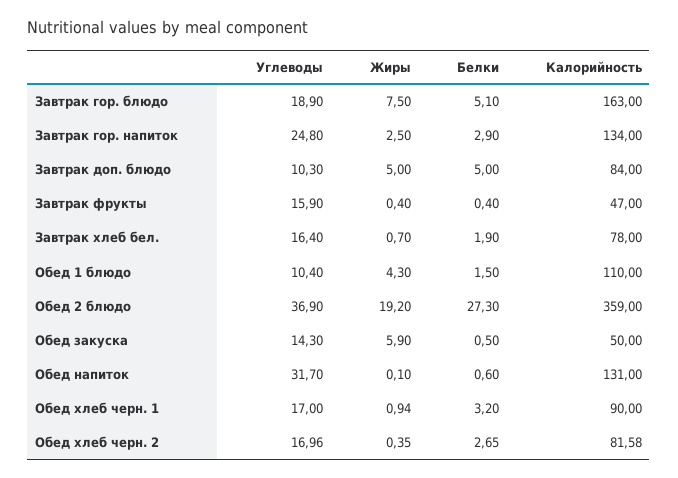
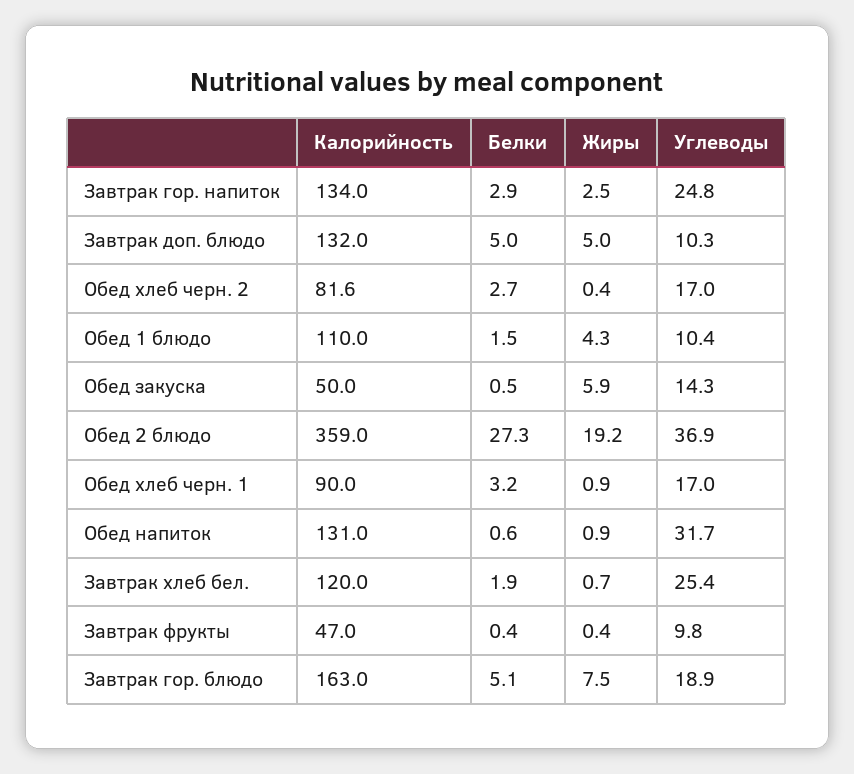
  {
    "Углеводы": {
      "Завтрак гор. блюдо": 18.9,
      "Завтрак гор. напиток": 24.8,
      "Завтрак доп. блюдо": 10.3,
-     "Завтрак фрукты": 15.9,
+     "Завтрак фрукты": 9.8,
-     "Завтрак хлеб бел.": 16.4,
+     "Завтрак хлеб бел.": 25.4,
      "Обед 1 блюдо": 10.4,
      "Обед 2 блюдо": 36.9,
      "Обед закуска": 14.3,
      "Обед напиток": 31.7,
      "Обед хлеб черн. 1": 17,
      "Обед хлеб черн. 2": 16.96
    },
    "Жиры": {
      "Завтрак гор. блюдо": 7.5,
      "Завтрак гор. напиток": 2.5,
      "Завтрак доп. блюдо": 5,
      "Завтрак фрукты": 0.4,
      "Завтрак хлеб бел.": 0.7,
      "Обед 1 блюдо": 4.3,
      "Обед 2 блюдо": 19.2,
      "Обед закуска": 5.9,
-     "Обед напиток": 0.1,
+     "Обед напиток": 0.9,
      "Обед хлеб черн. 1": 0.94,
      "Обед хлеб черн. 2": 0.35
    },
    "Белки": {
      "Завтрак гор. блюдо": 5.1,
      "Завтрак гор. напиток": 2.9,
      "Завтрак доп. блюдо": 5,
      "Завтрак фрукты": 0.4,
      "Завтрак хлеб бел.": 1.9,
      "Обед 1 блюдо": 1.5,
      "Обед 2 блюдо": 27.3,
      "Обед закуска": 0.5,
      "Обед напиток": 0.6,
      "Обед хлеб черн. 1": 3.2,
      "Обед хлеб черн. 2": 2.65
    },
    "Калорийность": {
      "Завтрак гор. блюдо": 163,
      "Завтрак гор. напиток": 134,
-     "Завтрак доп. блюдо": 84,
+     "Завтрак доп. блюдо": 132,
      "Завтрак фрукты": 47,
-     "Завтрак хлеб бел.": 78,
+     "Завтрак хлеб бел.": 120,
      "Обед 1 блюдо": 110,
      "Обед 2 блюдо": 359,
      "Обед закуска": 50,
      "Обед напиток": 131,
      "Обед хлеб черн. 1": 90,
      "Обед хлеб черн. 2": 81.58
    }
  }

